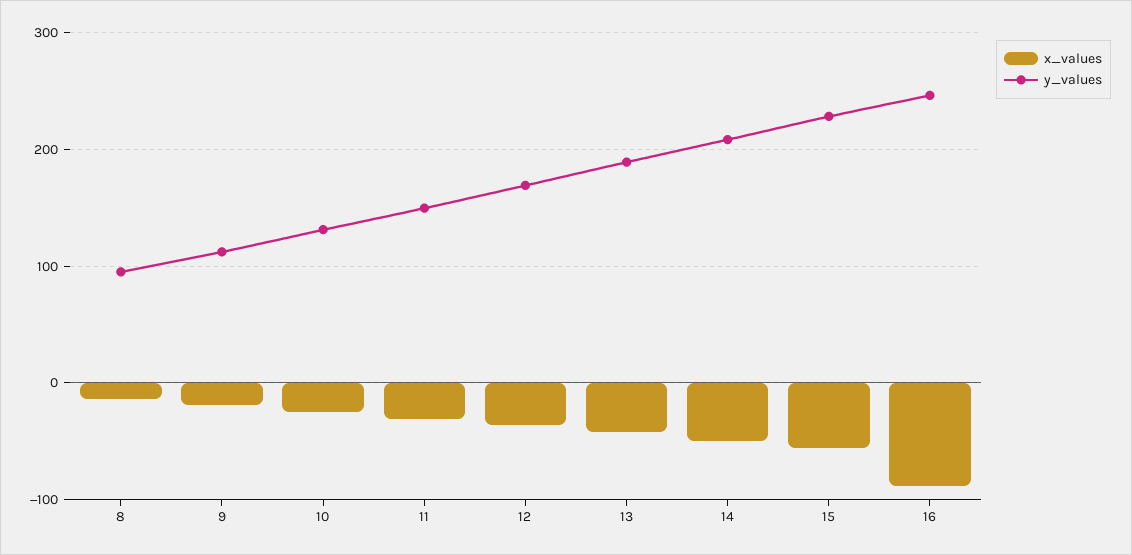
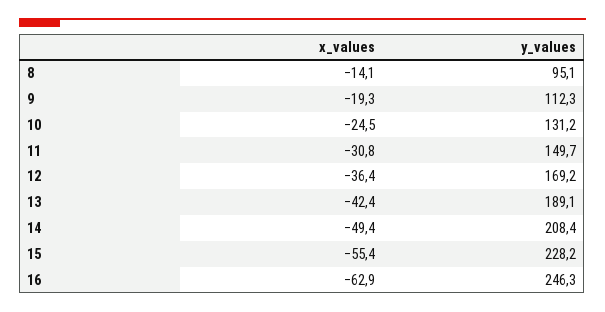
  {
    "x_values": {
      "8": -14.1,
      "9": -19.3,
      "10": -24.5,
      "11": -30.8,
      "12": -36.4,
      "13": -42.4,
      "14": -49.4,
      "15": -55.4,
-     "16": -90
+     "16": -62.9
    },
    "y_values": {
      "8": 95.1,
      "9": 112.3,
      "10": 131.2,
      "11": 149.7,
      "12": 169.2,
      "13": 189.1,
      "14": 208.4,
      "15": 228.2,
      "16": 246.3
    }
  }

